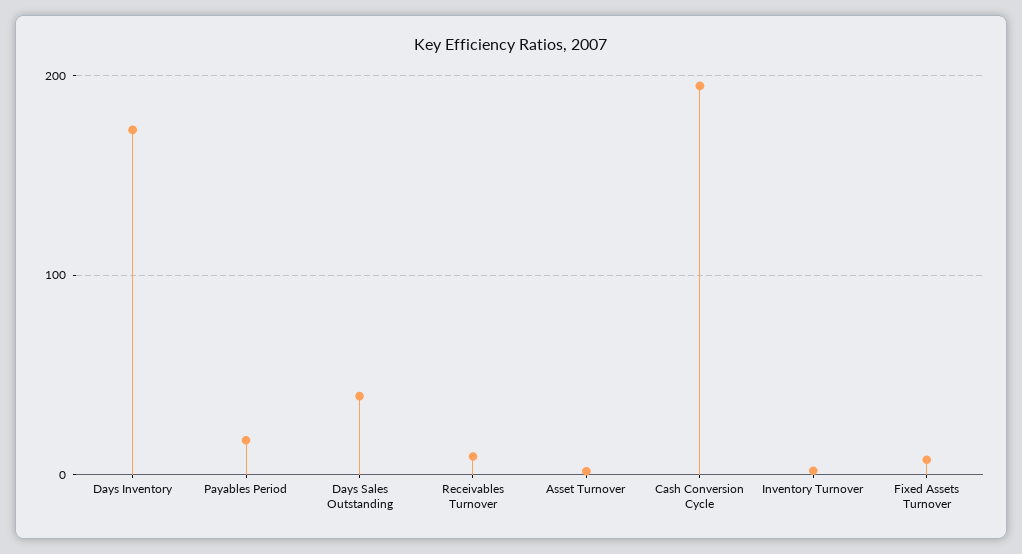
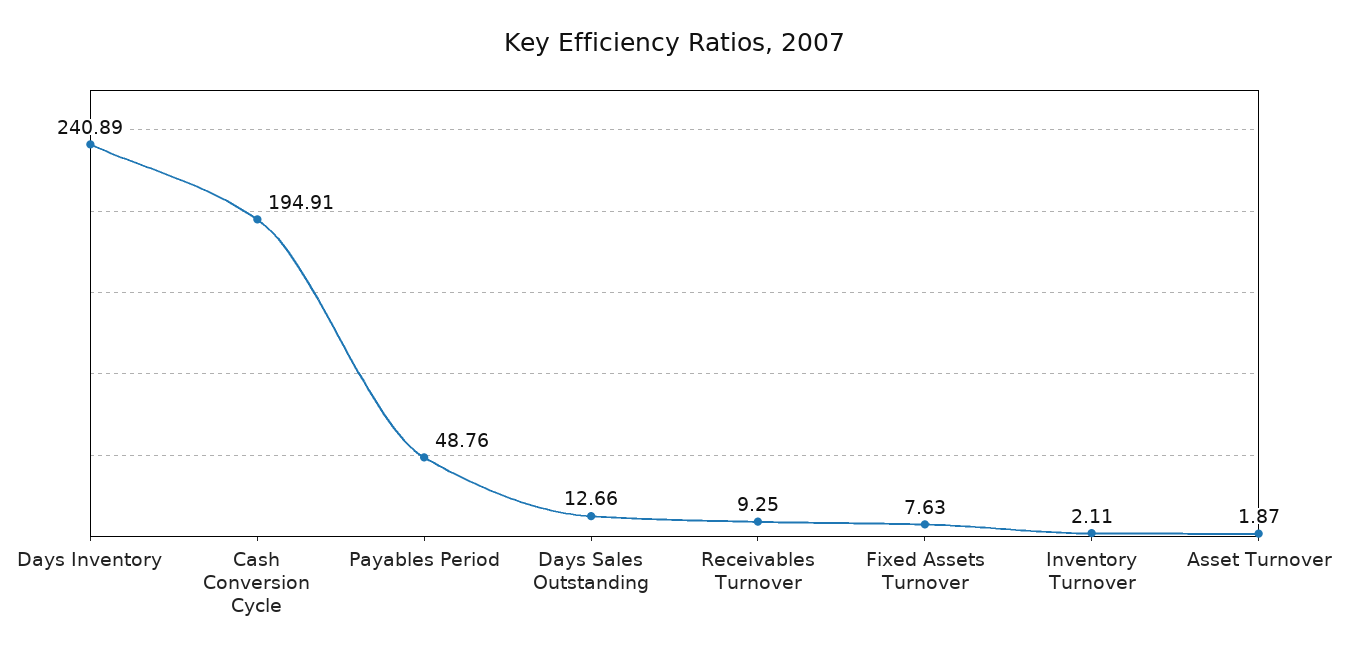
  {
-   "Days Inventory": 170,
+   "Days Inventory": 240.89,
-   "Payables Period": 20,
+   "Payables Period": 48.76,
-   "Days Sales Outstanding": 40,
+   "Days Sales Outstanding": 12.66,
    "Receivables Turnover": 9.25,
    "Asset Turnover": 1.87,
    "Cash Conversion Cycle": 194.91,
    "Inventory Turnover": 2.11,
    "Fixed Assets Turnover": 7.63
  }

